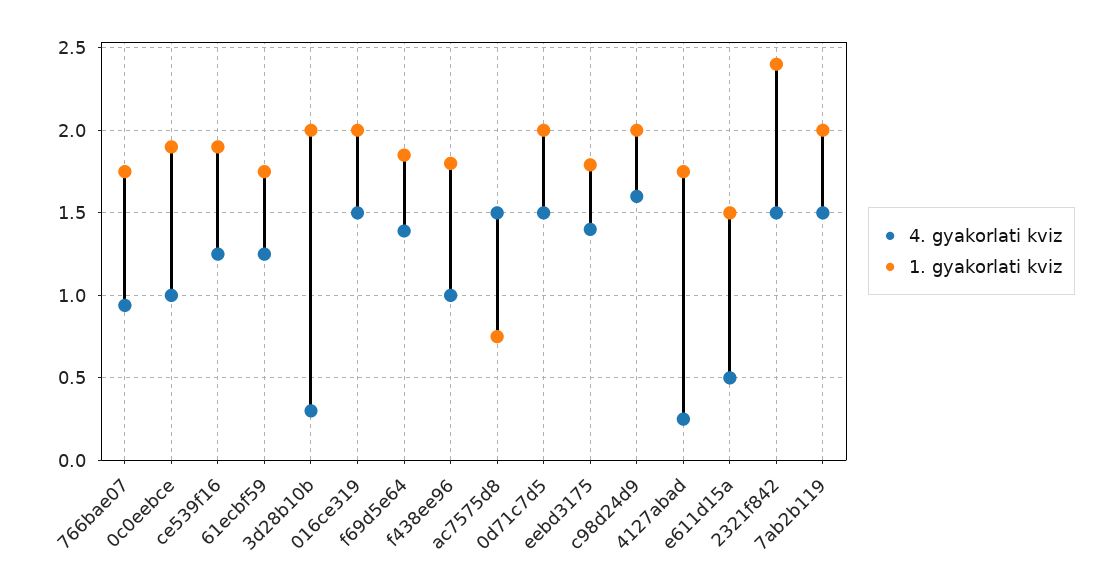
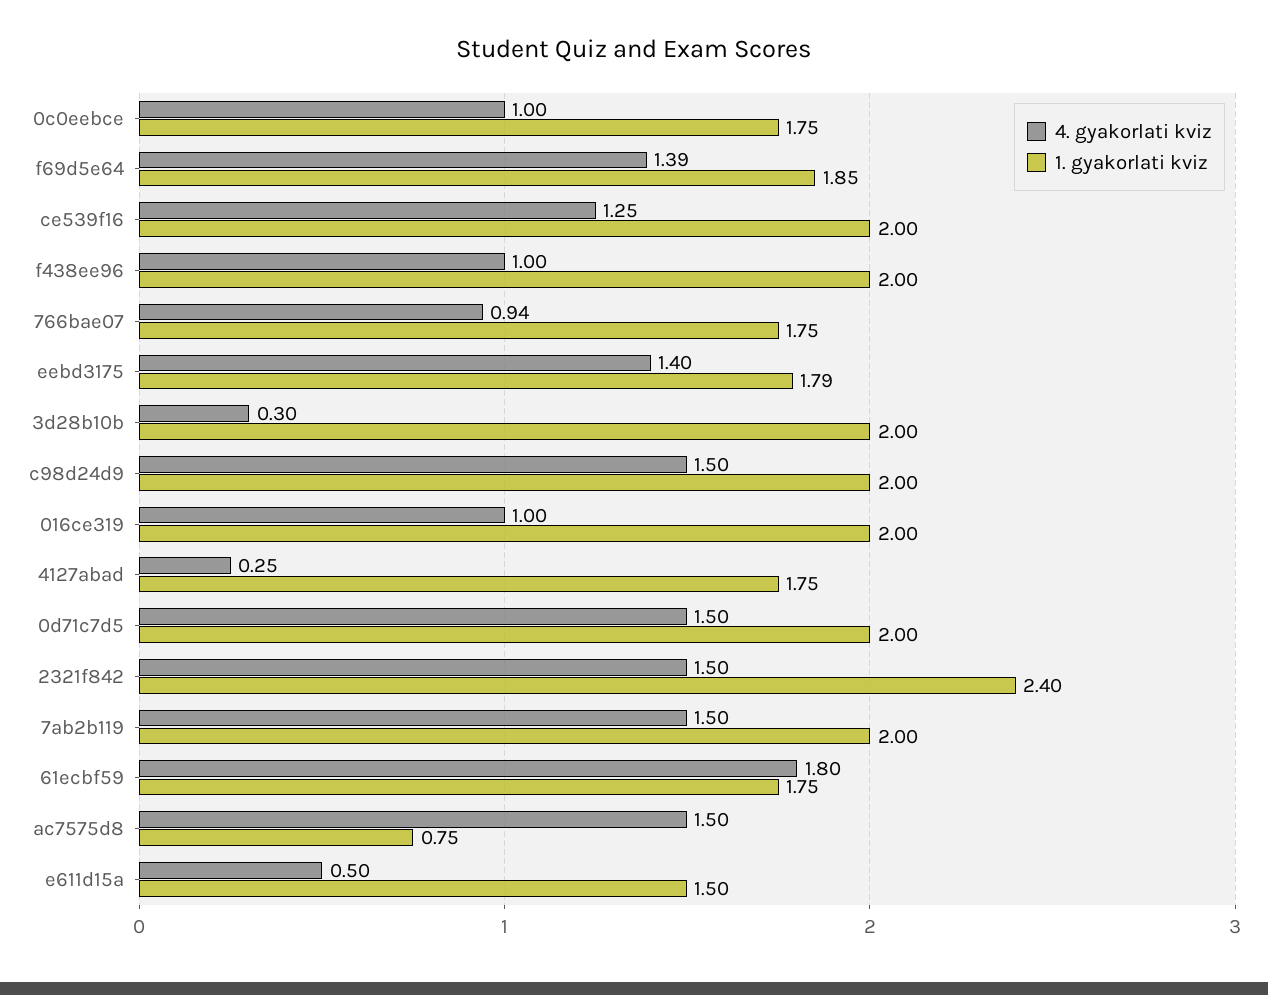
  {
    "4. gyakorlati kviz": {
      "766bae07": 0.94,
      "0c0eebce": 1,
      "ce539f16": 1.25,
-     "61ecbf59": 1.25,
+     "61ecbf59": 1.8,
      "3d28b10b": 0.3,
-     "016ce319": 1.5,
+     "016ce319": 1,
      "f69d5e64": 1.39,
      "f438ee96": 1,
      "ac7575d8": 1.5,
      "0d71c7d5": 1.5,
      "eebd3175": 1.4,
-     "c98d24d9": 1.6,
+     "c98d24d9": 1.5,
      "4127abad": 0.25,
      "e611d15a": 0.5,
      "2321f842": 1.5,
      "7ab2b119": 1.5
    },
    "1. gyakorlati kviz": {
      "766bae07": 1.75,
-     "0c0eebce": 1.9,
+     "0c0eebce": 1.75,
-     "ce539f16": 1.9,
+     "ce539f16": 2,
      "61ecbf59": 1.75,
      "3d28b10b": 2,
      "016ce319": 2,
      "f69d5e64": 1.85,
-     "f438ee96": 1.8,
+     "f438ee96": 2,
      "ac7575d8": 0.75,
      "0d71c7d5": 2,
      "eebd3175": 1.79,
      "c98d24d9": 2,
      "4127abad": 1.75,
      "e611d15a": 1.5,
      "2321f842": 2.4,
      "7ab2b119": 2
    }
  }

